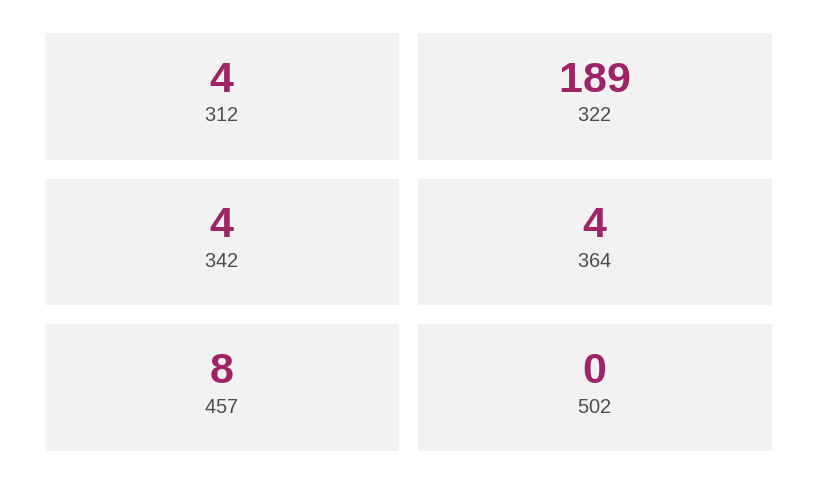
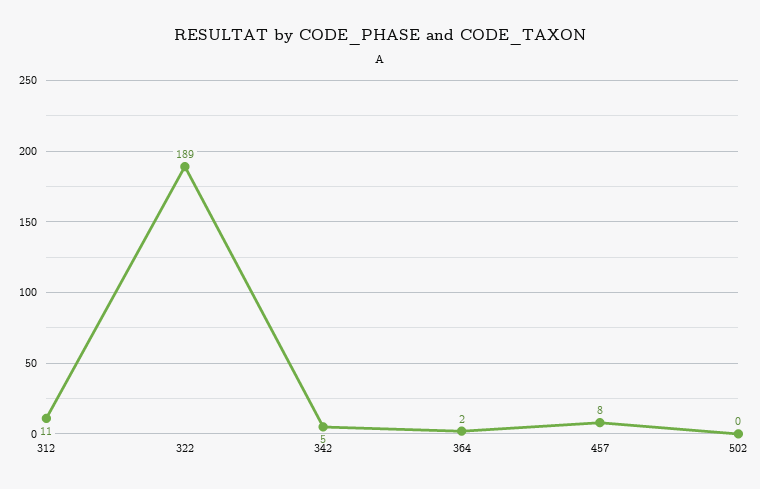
  {
-   "312": 4,
+   "312": 11,
    "322": 189,
-   "342": 4,
+   "342": 5,
-   "364": 4,
+   "364": 2,
    "457": 8,
    "502": 0
  }

